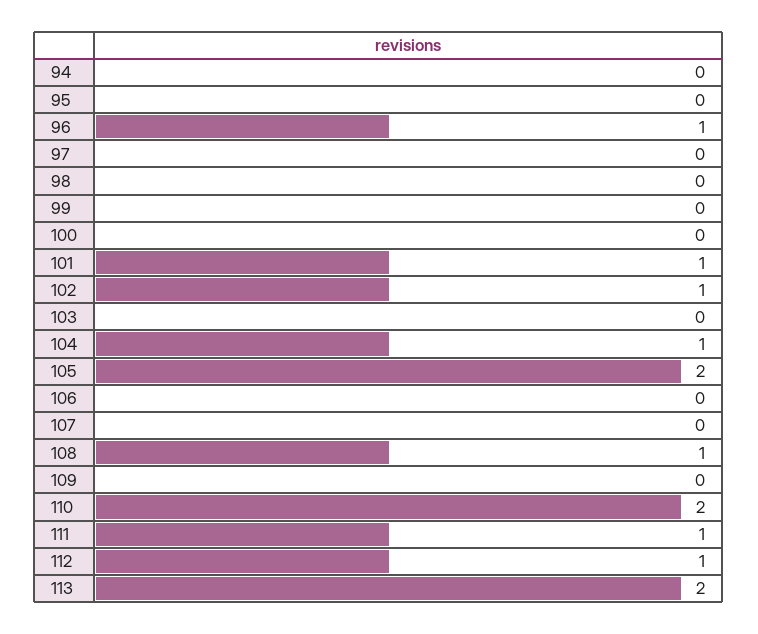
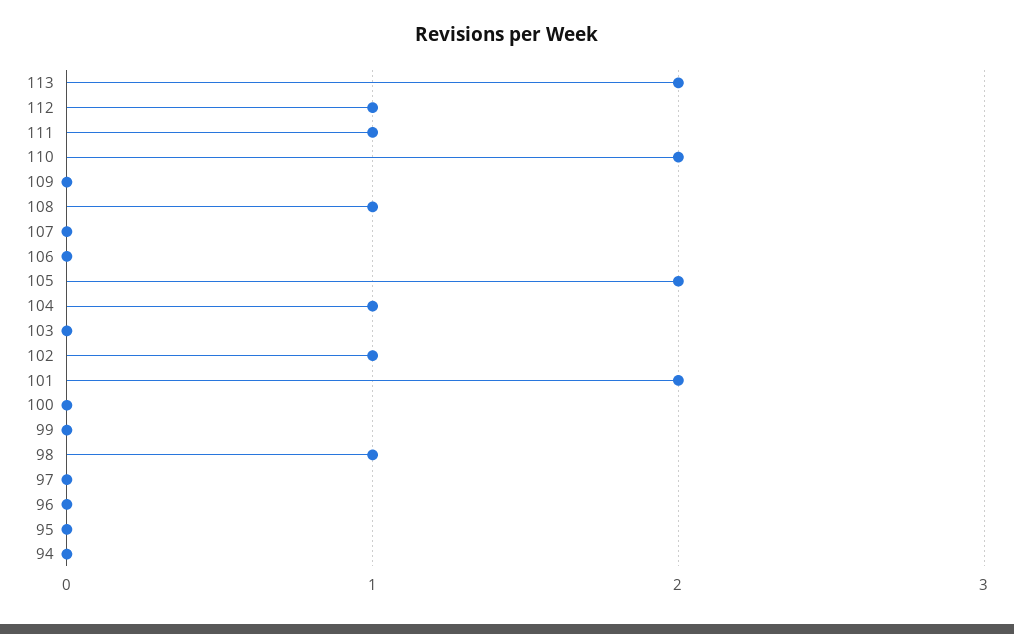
  {
    "94": 0,
    "95": 0,
-   "96": 1,
+   "96": 0,
    "97": 0,
-   "98": 0,
+   "98": 1,
    "99": 0,
    "100": 0,
-   "101": 1,
+   "101": 2,
    "102": 1,
    "103": 0,
    "104": 1,
    "105": 2,
    "106": 0,
    "107": 0,
    "108": 1,
    "109": 0,
    "110": 2,
    "111": 1,
    "112": 1,
    "113": 2
  }

